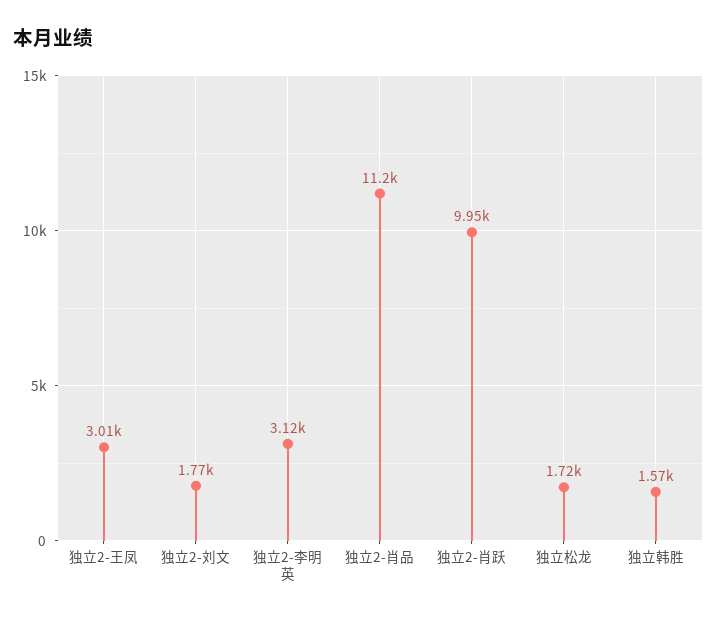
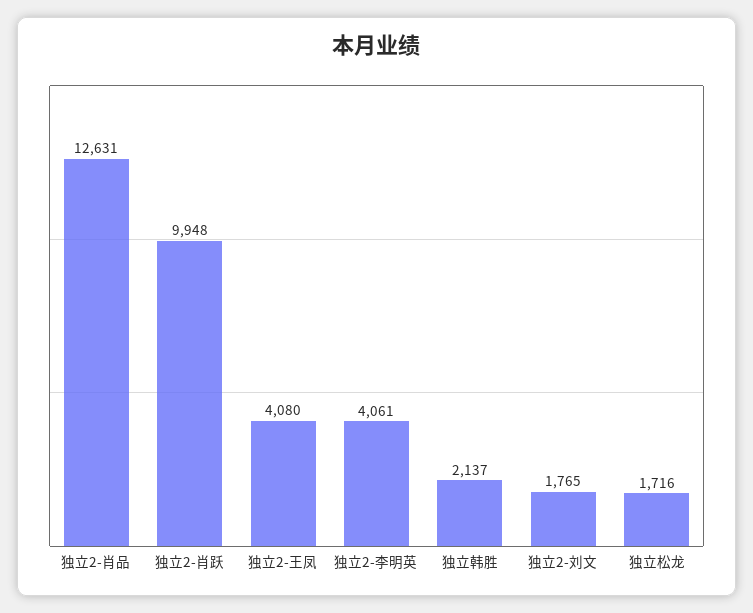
  {
-   "独立2-王凤": 3010,
+   "独立2-王凤": 4080,
    "独立2-刘文": 1765,
-   "独立2-李明英": 3120,
+   "独立2-李明英": 4061,
-   "独立2-肖品": 11200,
+   "独立2-肖品": 12631,
    "独立2-肖跃": 9948,
    "独立松龙": 1716,
-   "独立韩胜": 1570
+   "独立韩胜": 2137
  }

